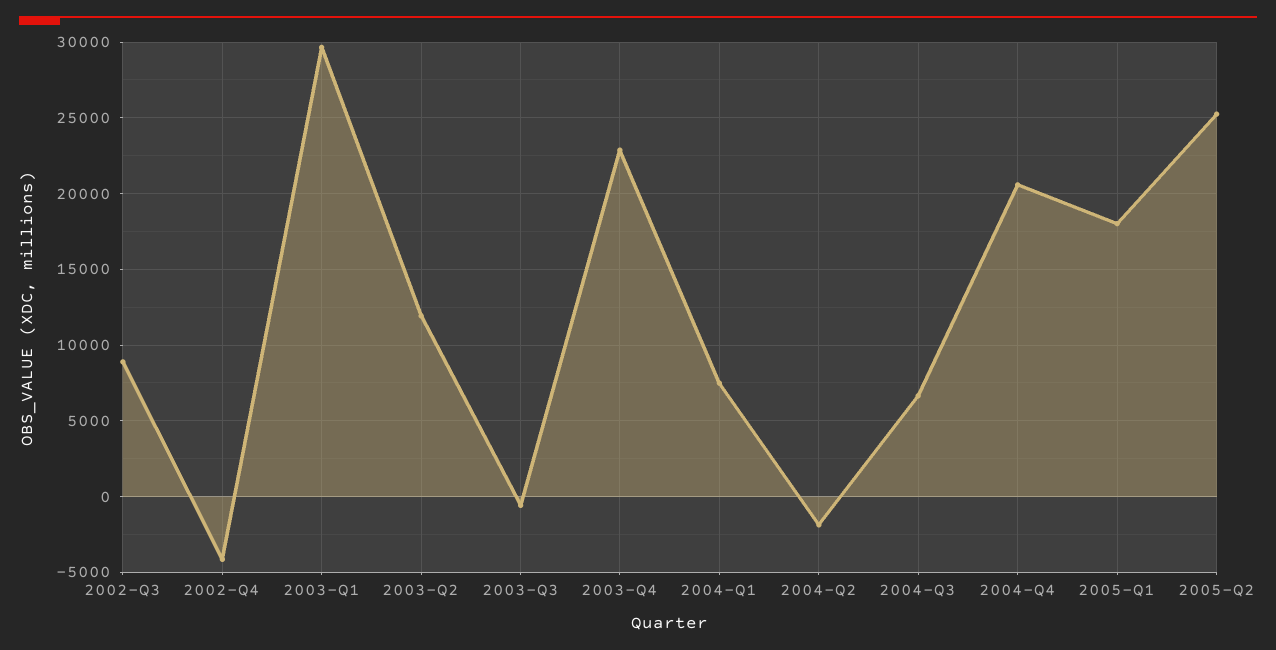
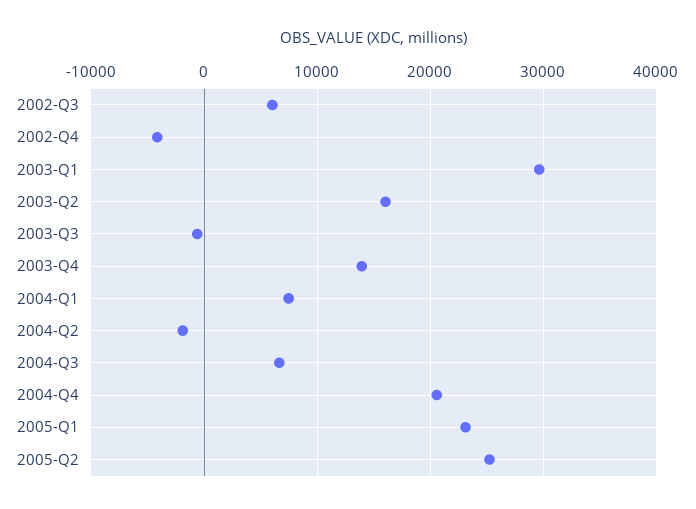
  {
-   "2002-Q3": 9000,
+   "2002-Q3": 6000,
    "2002-Q4": -4000,
    "2003-Q1": 29500,
-   "2003-Q2": 12000,
+   "2003-Q2": 16000,
    "2003-Q3": -500,
-   "2003-Q4": 23000,
+   "2003-Q4": 14000,
    "2004-Q1": 7500,
    "2004-Q2": -2000,
    "2004-Q3": 6500,
    "2004-Q4": 20500,
-   "2005-Q1": 18000,
+   "2005-Q1": 23000,
    "2005-Q2": 25000
  }

